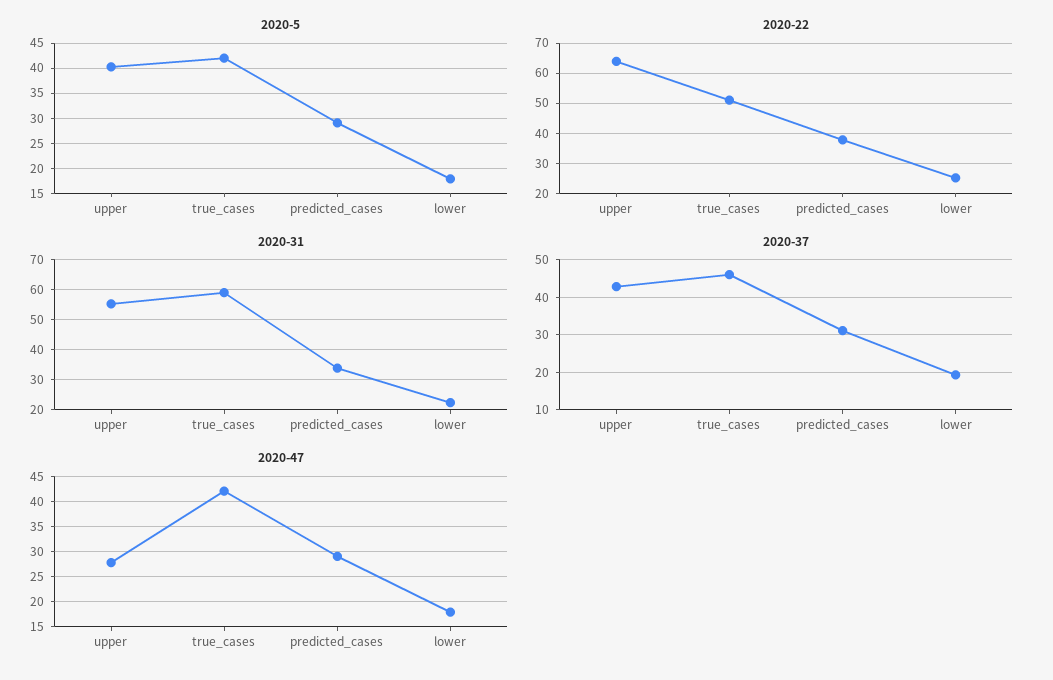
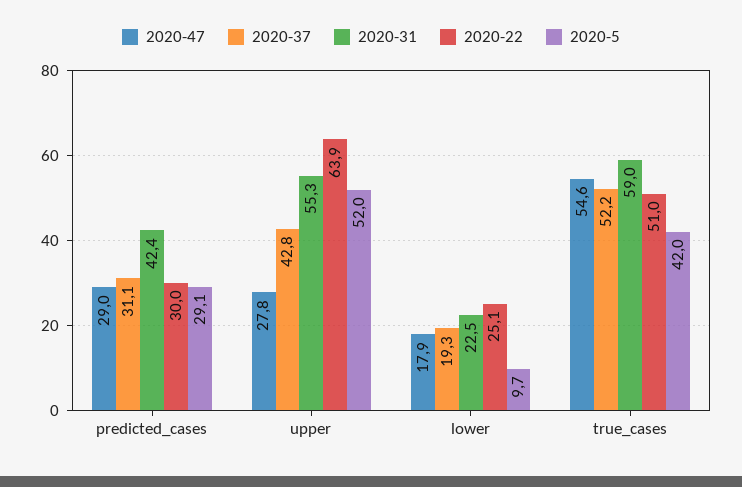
  {
    "2020-5": {
-     "upper": 40,
+     "upper": 52,
      "true_cases": 42,
      "predicted_cases": 29.1,
-     "lower": 17.5
+     "lower": 9.7
    },
    "2020-22": {
      "upper": 63.9,
      "true_cases": 51,
-     "predicted_cases": 38,
+     "predicted_cases": 30,
      "lower": 25.1
    },
    "2020-31": {
      "upper": 55.3,
      "true_cases": 59,
-     "predicted_cases": 34,
+     "predicted_cases": 42.4,
      "lower": 22.5
    },
    "2020-37": {
      "upper": 42.8,
-     "true_cases": 46,
+     "true_cases": 52.2,
      "predicted_cases": 31.1,
      "lower": 19.3
    },
    "2020-47": {
      "upper": 27.8,
-     "true_cases": 42.5,
+     "true_cases": 54.6,
      "predicted_cases": 29,
      "lower": 17.9
    }
  }

